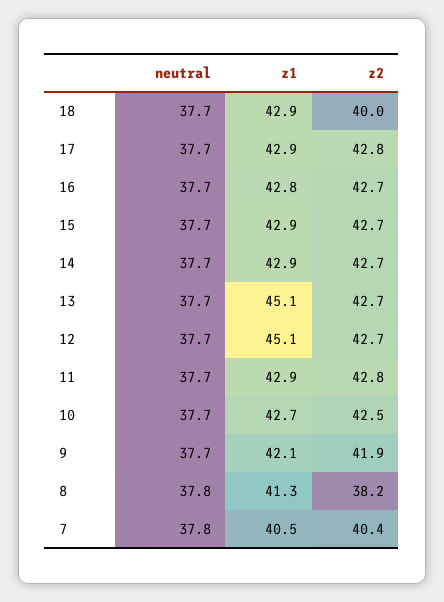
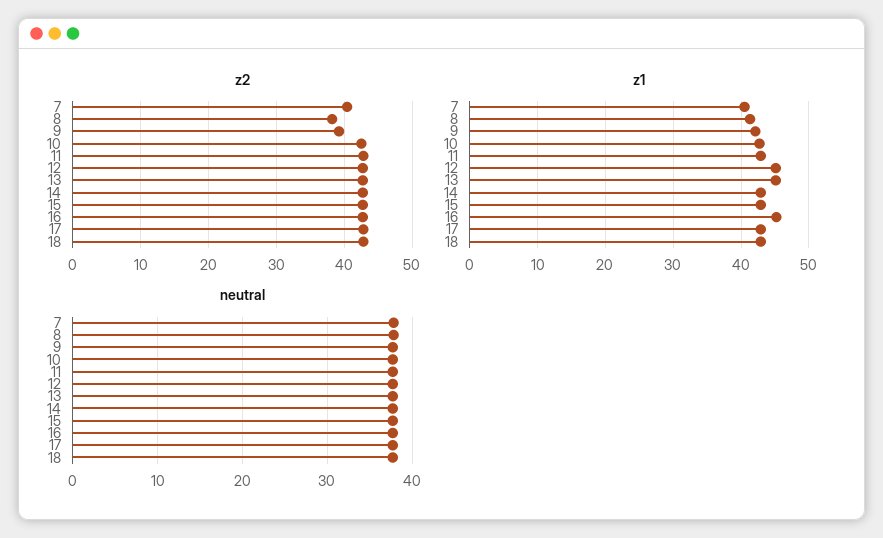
  {
    "neutral": {
      "18": 37.7,
      "17": 37.7,
      "16": 37.7,
      "15": 37.7,
      "14": 37.7,
      "13": 37.7,
      "12": 37.7,
      "11": 37.7,
      "10": 37.7,
      "9": 37.7,
      "8": 37.8,
      "7": 37.8
    },
    "z1": {
      "18": 42.9,
      "17": 42.9,
-     "16": 42.8,
+     "16": 45,
      "15": 42.9,
      "14": 42.9,
      "13": 45.1,
      "12": 45.1,
      "11": 42.9,
      "10": 42.7,
      "9": 42.1,
      "8": 41.3,
      "7": 40.5
    },
    "z2": {
-     "18": 40,
+     "18": 43,
      "17": 42.8,
      "16": 42.7,
      "15": 42.7,
      "14": 42.7,
      "13": 42.7,
      "12": 42.7,
      "11": 42.8,
      "10": 42.5,
-     "9": 41.9,
+     "9": 39,
      "8": 38.2,
      "7": 40.4
    }
  }

